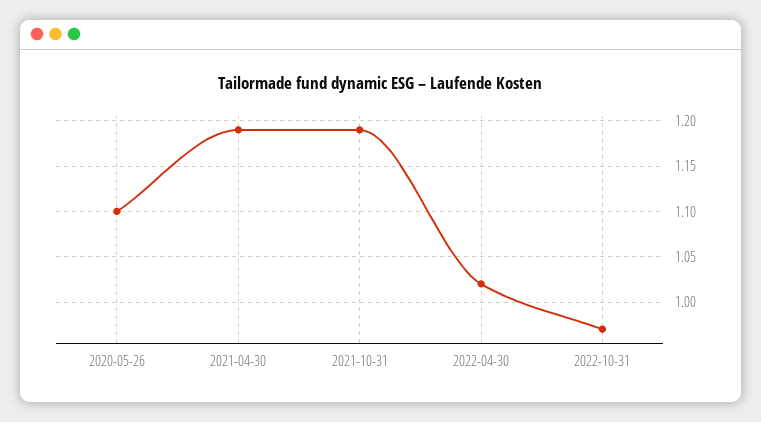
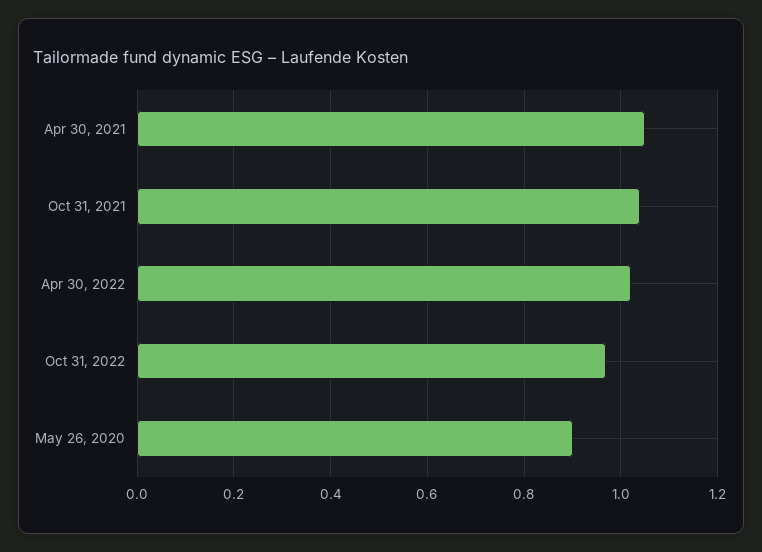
  {
-   "2020-05-26": 1.1,
+   "2020-05-26": 0.9,
-   "2021-04-30": 1.19,
+   "2021-04-30": 1.05,
-   "2021-10-31": 1.19,
+   "2021-10-31": 1.05,
    "2022-04-30": 1.02,
    "2022-10-31": 0.97
  }

